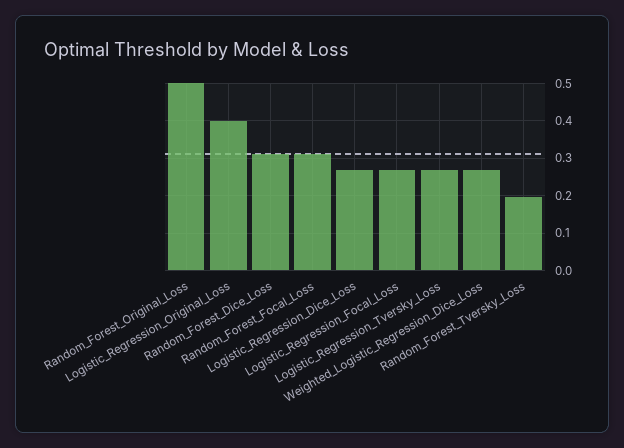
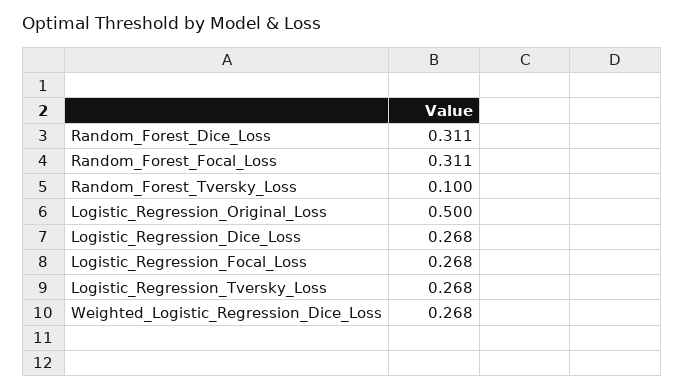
  {
-   "Random_Forest_Original_Loss": 0.5,
-   "Logistic_Regression_Original_Loss": 0.4,
+   "Logistic_Regression_Original_Loss": 0.5,
    "Random_Forest_Dice_Loss": 0.311,
    "Random_Forest_Focal_Loss": 0.311,
    "Logistic_Regression_Dice_Loss": 0.268,
    "Logistic_Regression_Focal_Loss": 0.268,
    "Logistic_Regression_Tversky_Loss": 0.268,
    "Weighted_Logistic_Regression_Dice_Loss": 0.268,
-   "Random_Forest_Tversky_Loss": 0.2
+   "Random_Forest_Tversky_Loss": 0.1
  }

